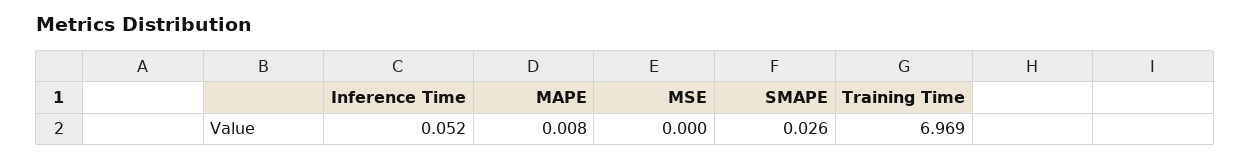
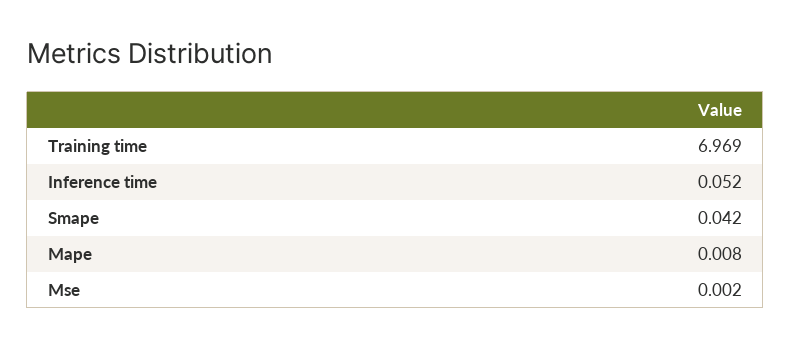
  {
    "Inference Time": 0.052,
    "MAPE": 0.008,
-   "MSE": 0,
+   "MSE": 0.002,
-   "SMAPE": 0.026,
+   "SMAPE": 0.042,
    "Training Time": 6.969
  }

